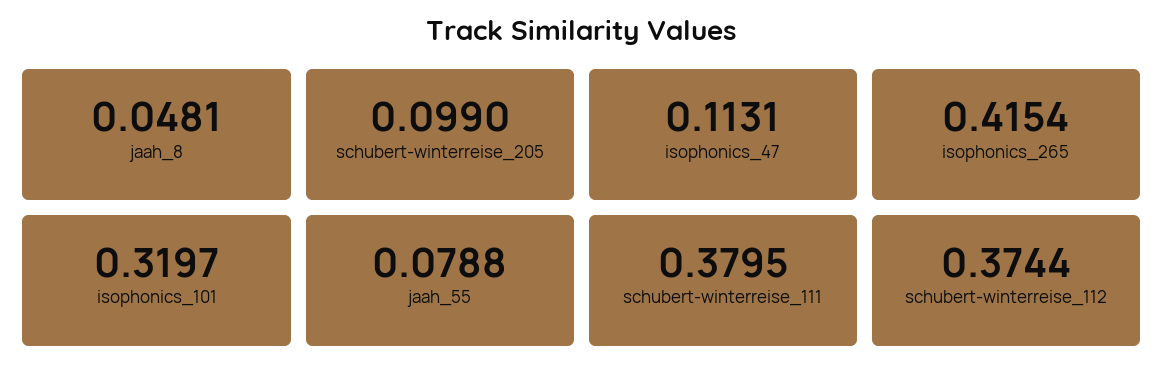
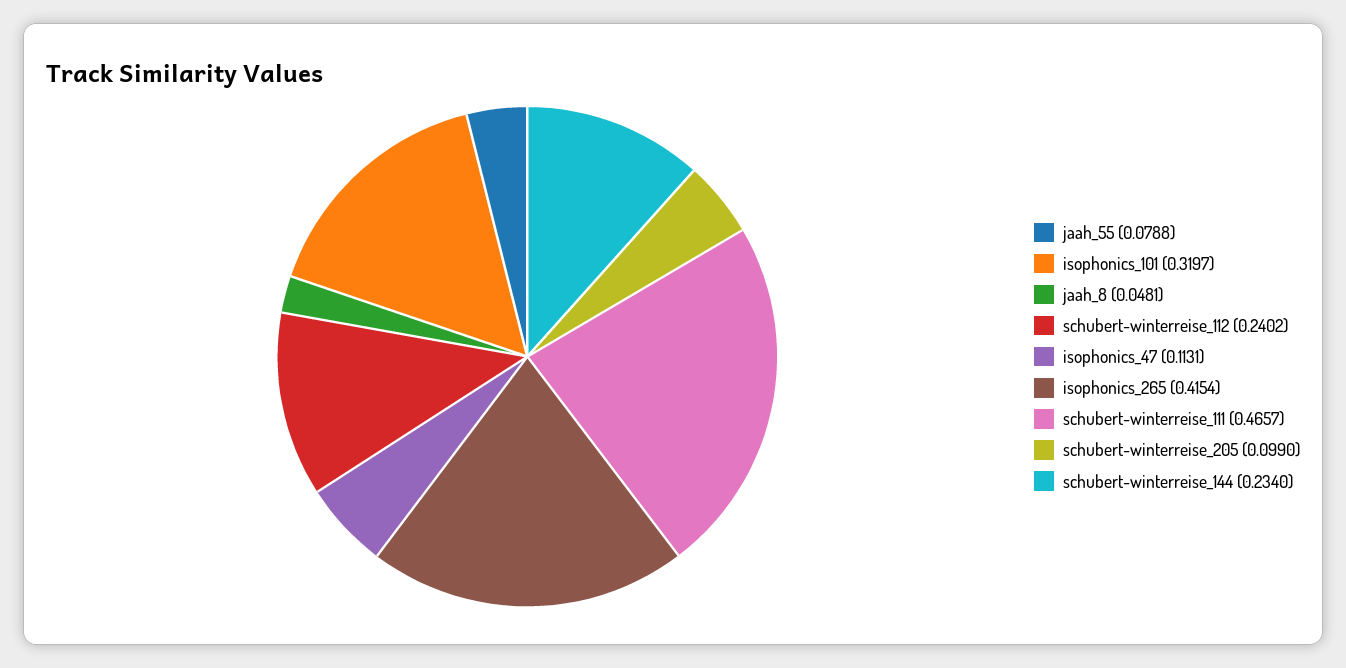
  {
    "jaah_8": 0.0481,
    "schubert-winterreise_205": 0.099,
    "isophonics_47": 0.1131,
    "isophonics_265": 0.4154,
    "isophonics_101": 0.3197,
    "jaah_55": 0.0788,
-   "schubert-winterreise_111": 0.3795,
+   "schubert-winterreise_111": 0.4657,
-   "schubert-winterreise_112": 0.3744
+   "schubert-winterreise_112": 0.2402,
+   "schubert-winterreise_144": 0.234
  }

